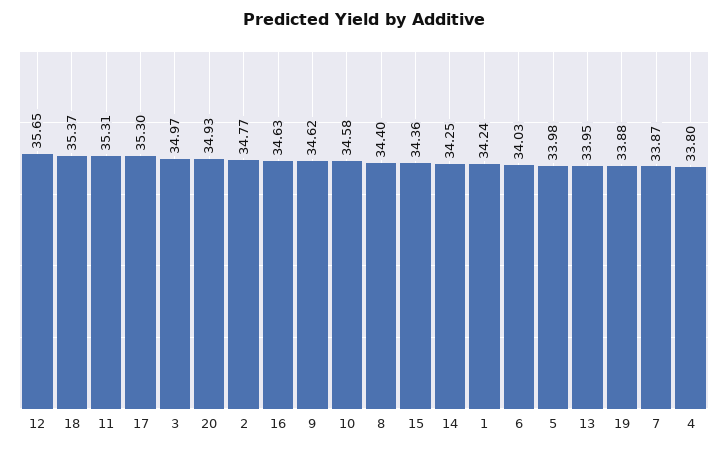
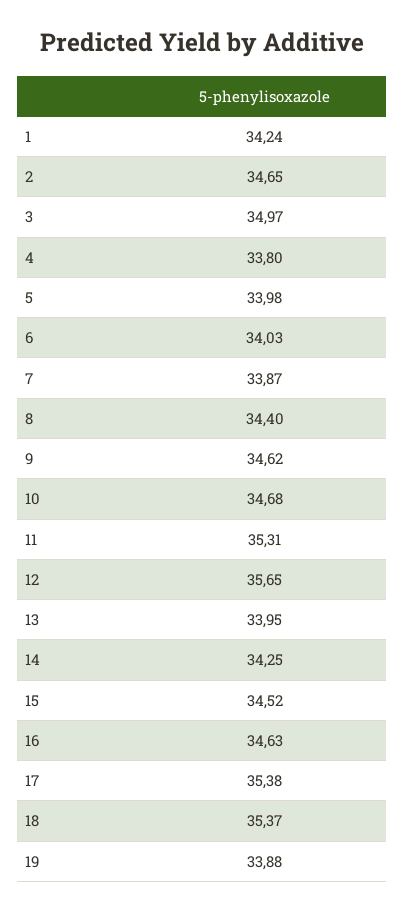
  {
    "12": 35.65,
    "18": 35.37,
    "11": 35.31,
-   "17": 35.3,
+   "17": 35.38,
    "3": 34.97,
-   "20": 34.93,
-   "2": 34.77,
+   "2": 34.65,
    "16": 34.63,
    "9": 34.62,
-   "10": 34.58,
+   "10": 34.68,
    "8": 34.4,
-   "15": 34.36,
+   "15": 34.52,
    "14": 34.25,
    "1": 34.24,
    "6": 34.03,
    "5": 33.98,
    "13": 33.95,
    "19": 33.88,
    "7": 33.87,
    "4": 33.8
  }

